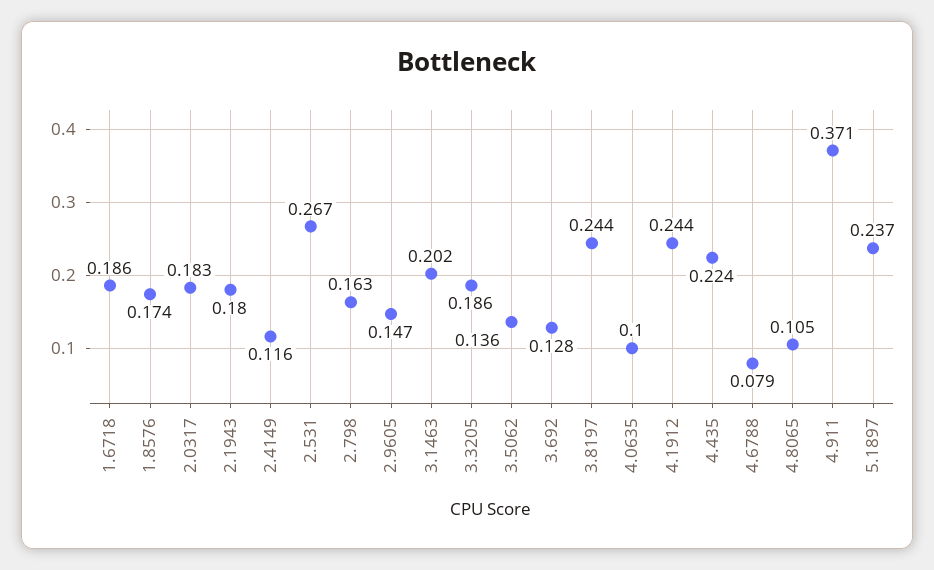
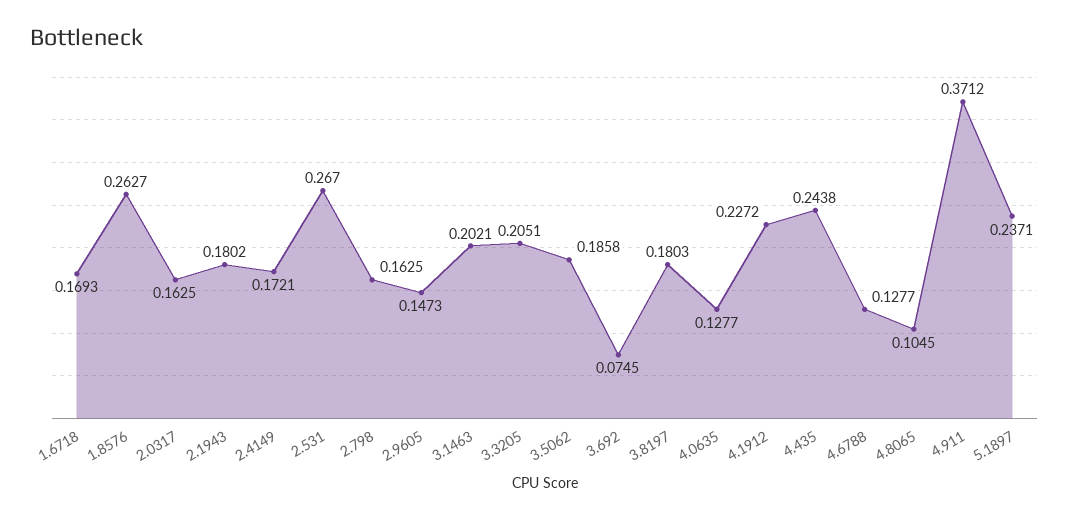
  {
-   "1.6718": 0.186,
+   "1.6718": 0.1693,
-   "1.8576": 0.174,
+   "1.8576": 0.2627,
-   "2.0317": 0.183,
+   "2.0317": 0.1625,
    "2.1943": 0.1802,
-   "2.4149": 0.116,
+   "2.4149": 0.1721,
    "2.531": 0.267,
    "2.798": 0.1625,
    "2.9605": 0.1473,
    "3.1463": 0.2021,
-   "3.3205": 0.186,
+   "3.3205": 0.2051,
-   "3.5062": 0.136,
+   "3.5062": 0.1858,
-   "3.692": 0.128,
+   "3.692": 0.0745,
-   "3.8197": 0.244,
+   "3.8197": 0.1803,
-   "4.0635": 0.1,
+   "4.0635": 0.1277,
-   "4.1912": 0.244,
+   "4.1912": 0.2272,
-   "4.435": 0.224,
+   "4.435": 0.2438,
-   "4.6788": 0.079,
+   "4.6788": 0.1277,
    "4.8065": 0.1045,
    "4.911": 0.3712,
    "5.1897": 0.2371
  }

